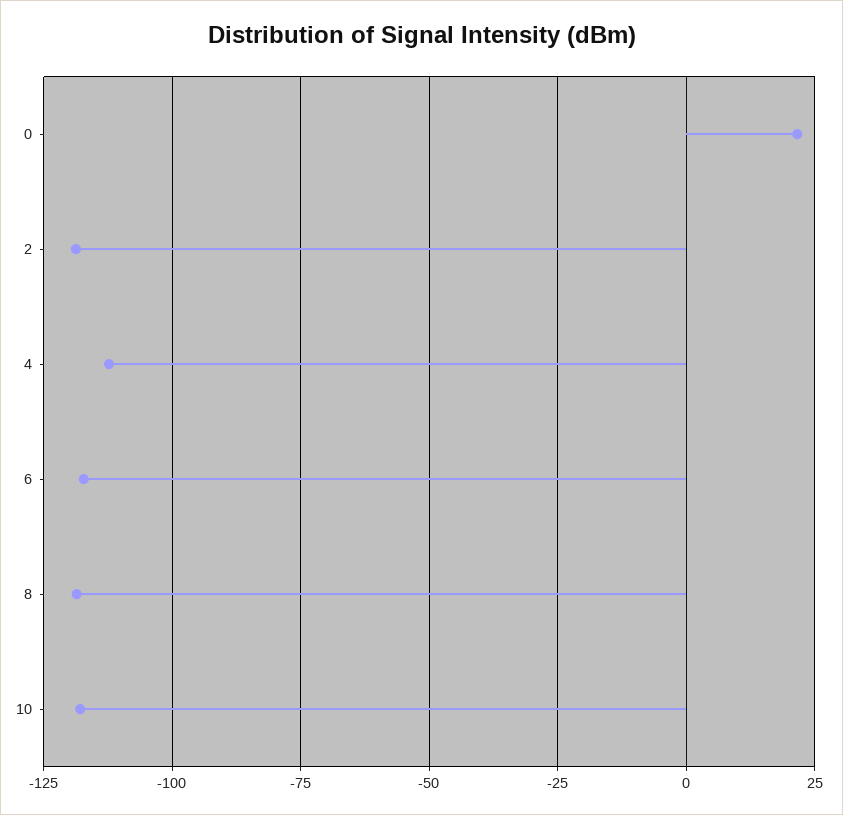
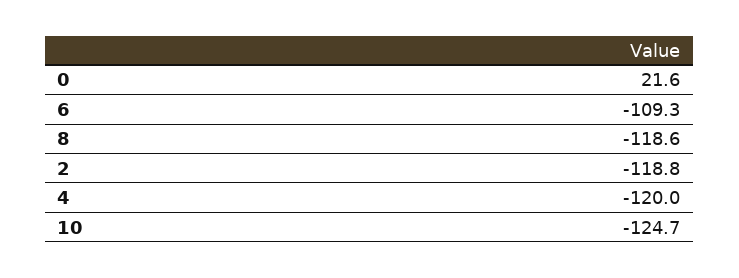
  {
    "0": 21.6,
    "2": -118.8,
-   "4": -112.5,
+   "4": -120,
-   "6": -117.5,
+   "6": -109.3,
    "8": -118.6,
-   "10": -117.5
+   "10": -124.7
  }

